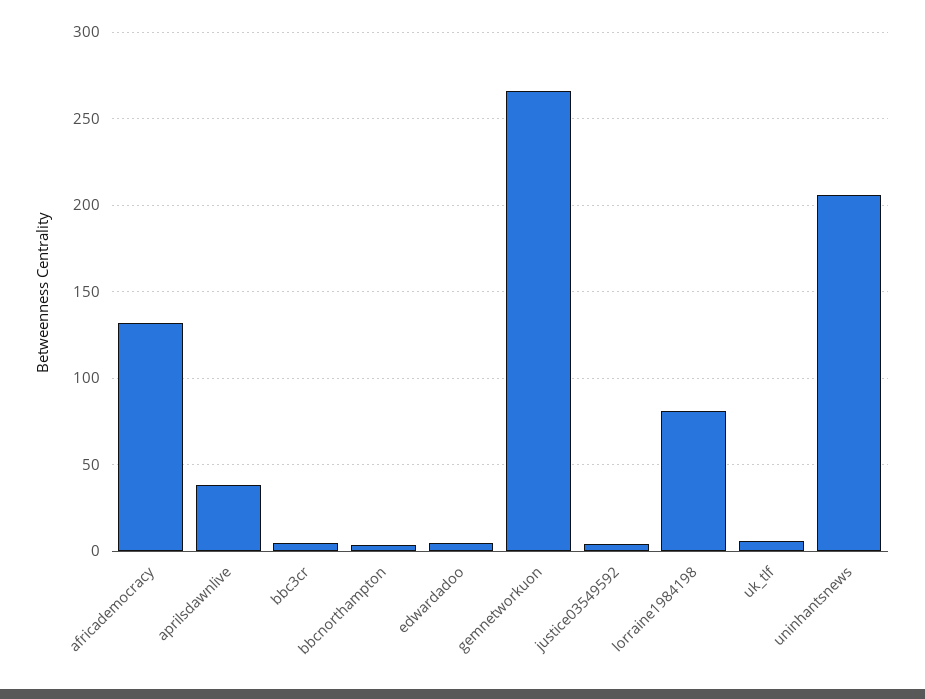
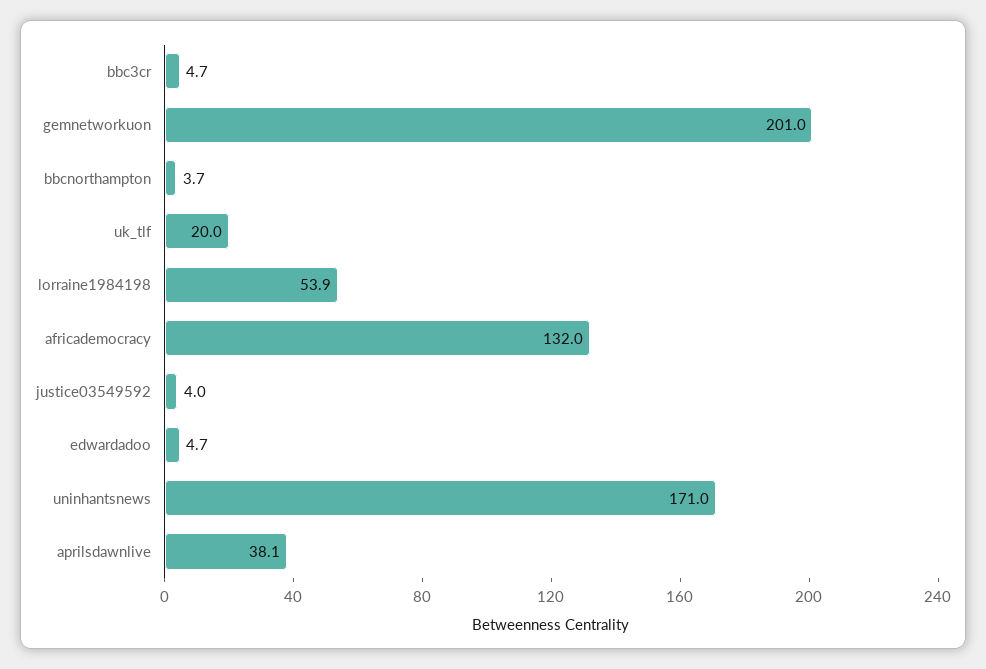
  {
    "africademocracy": 132,
    "aprilsdawnlive": 38.1,
    "bbc3cr": 4.7,
    "bbcnorthampton": 3.7,
    "edwardadoo": 4.7,
-   "gemnetworkuon": 265,
+   "gemnetworkuon": 201,
    "justice03549592": 4,
-   "lorraine1984198": 80,
+   "lorraine1984198": 53.9,
-   "uk_tlf": 5,
+   "uk_tlf": 20,
-   "uninhantsnews": 205
+   "uninhantsnews": 171
  }

